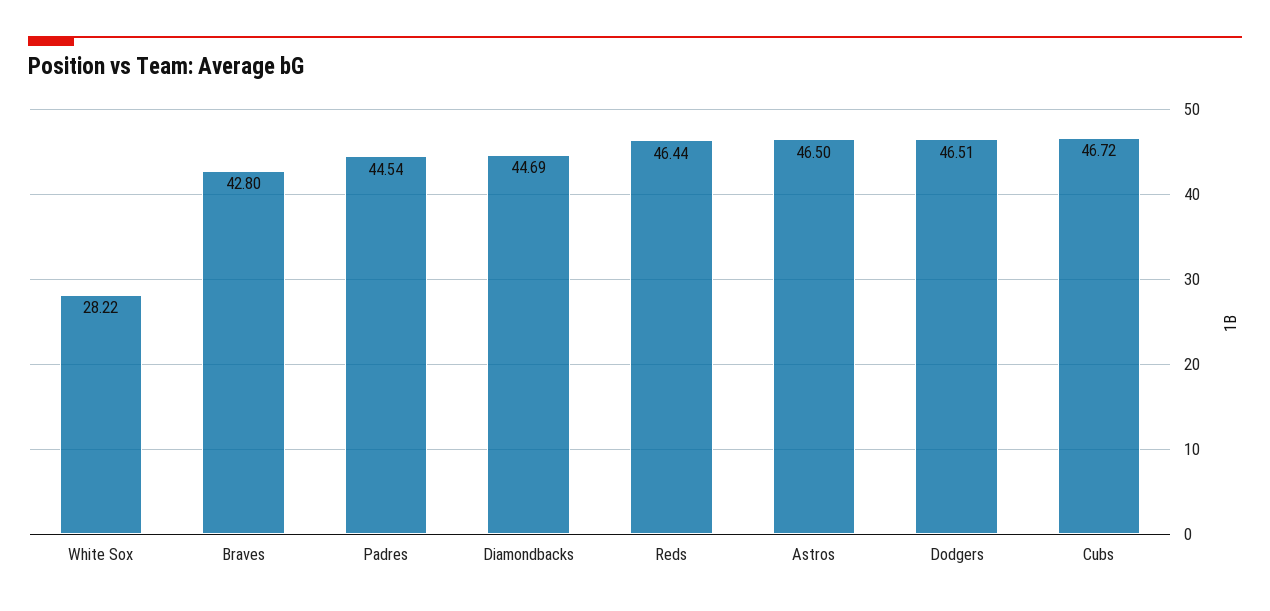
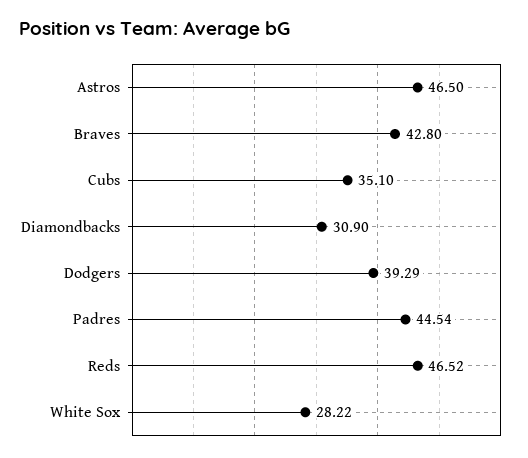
  {
    "White Sox": 28.22,
    "Braves": 42.8,
    "Padres": 44.54,
-   "Diamondbacks": 44.69,
+   "Diamondbacks": 30.9,
-   "Reds": 46.44,
+   "Reds": 46.52,
    "Astros": 46.5,
-   "Dodgers": 46.51,
+   "Dodgers": 39.29,
-   "Cubs": 46.72
+   "Cubs": 35.1
  }

